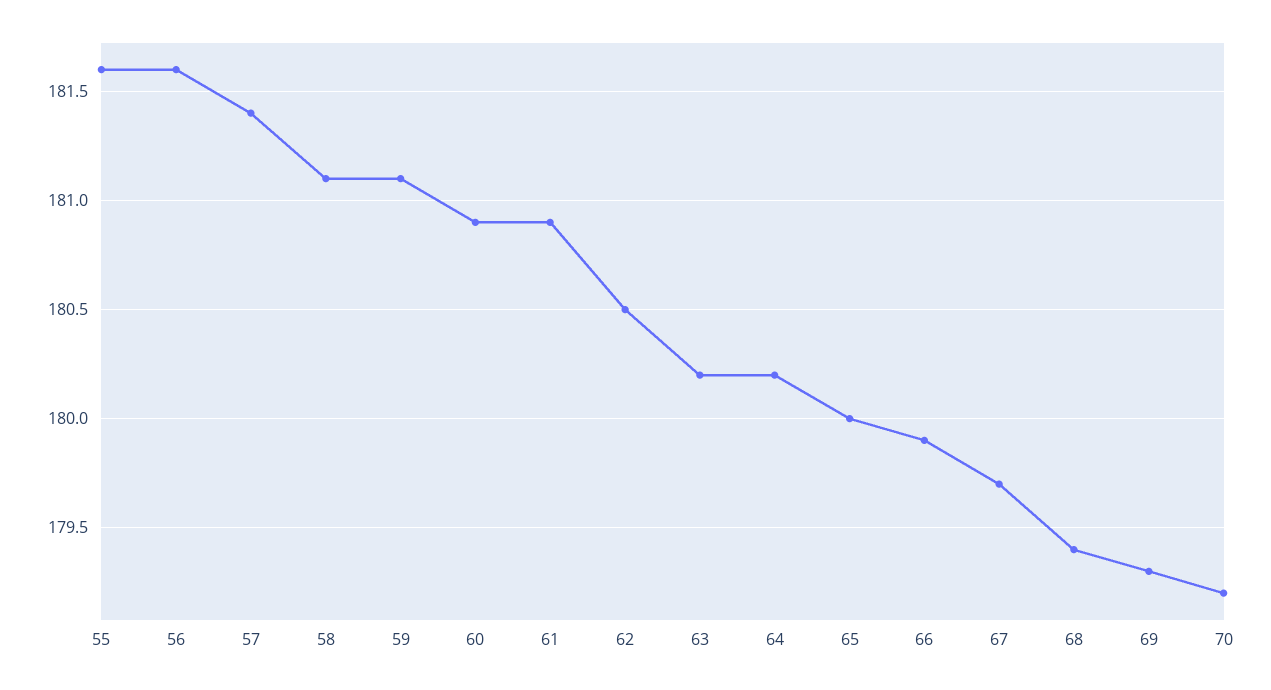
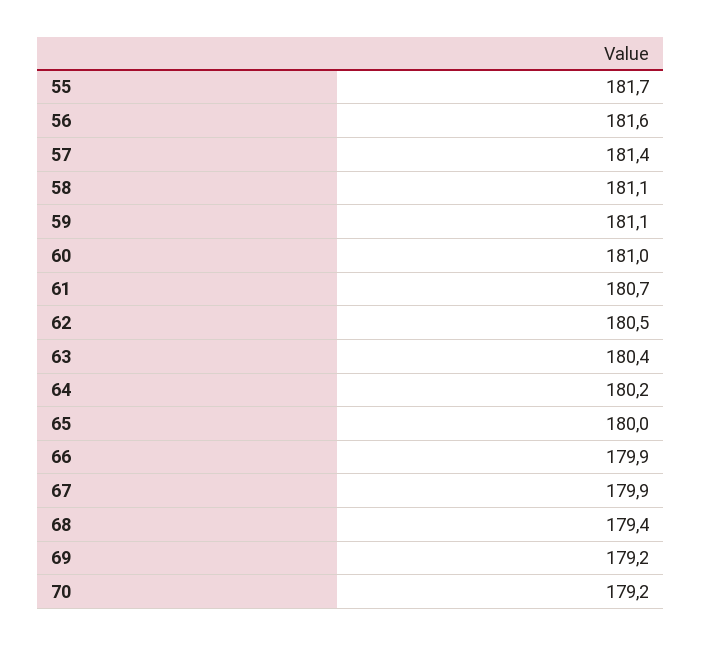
  {
-   "55": 181.6,
+   "55": 181.7,
    "56": 181.6,
    "57": 181.4,
    "58": 181.1,
    "59": 181.1,
-   "60": 180.9,
+   "60": 181,
-   "61": 180.9,
+   "61": 180.7,
    "62": 180.5,
-   "63": 180.2,
+   "63": 180.4,
    "64": 180.2,
    "65": 180,
    "66": 179.9,
-   "67": 179.7,
+   "67": 179.9,
    "68": 179.4,
-   "69": 179.3,
+   "69": 179.2,
    "70": 179.2
  }

